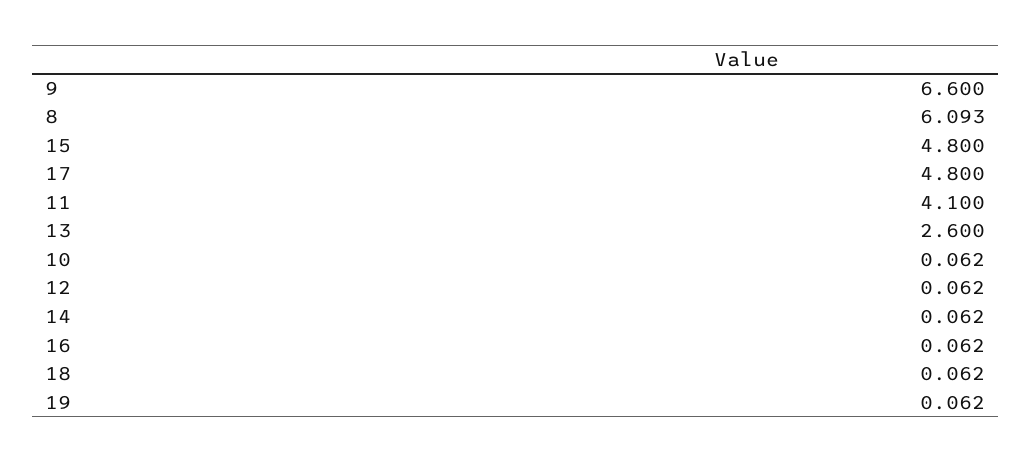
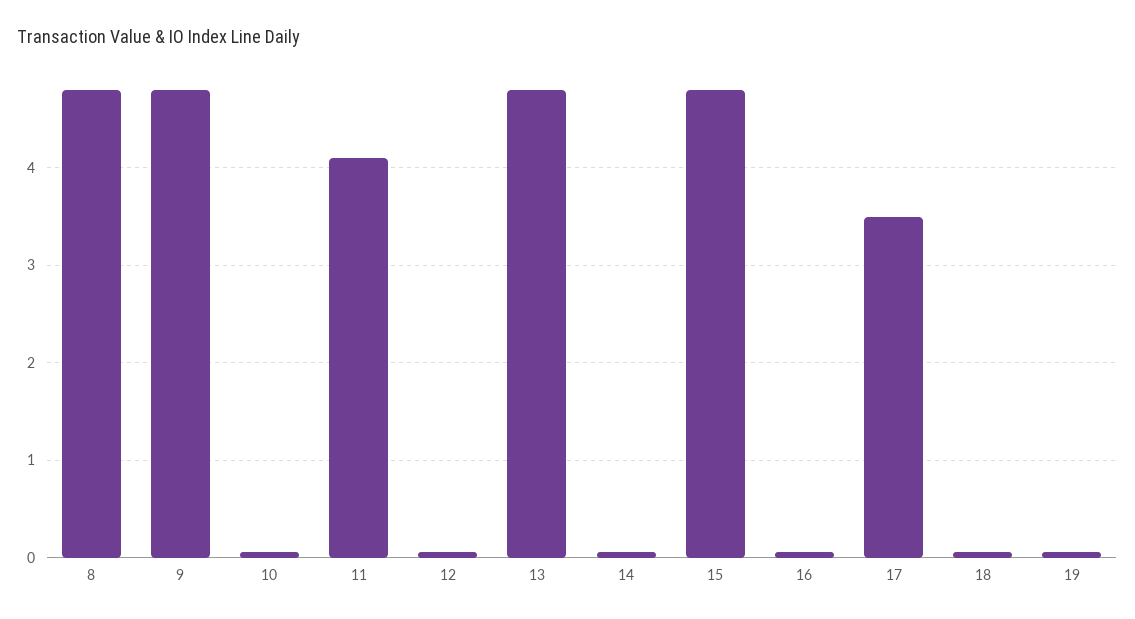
  {
-   "9": 6.6,
+   "9": 4.8,
-   "8": 6.093,
+   "8": 4.8,
    "15": 4.8,
-   "17": 4.8,
+   "17": 3.5,
    "11": 4.1,
-   "13": 2.6,
+   "13": 4.8,
    "10": 0.062,
    "12": 0.062,
    "14": 0.062,
    "16": 0.062,
    "18": 0.062,
    "19": 0.062
  }

